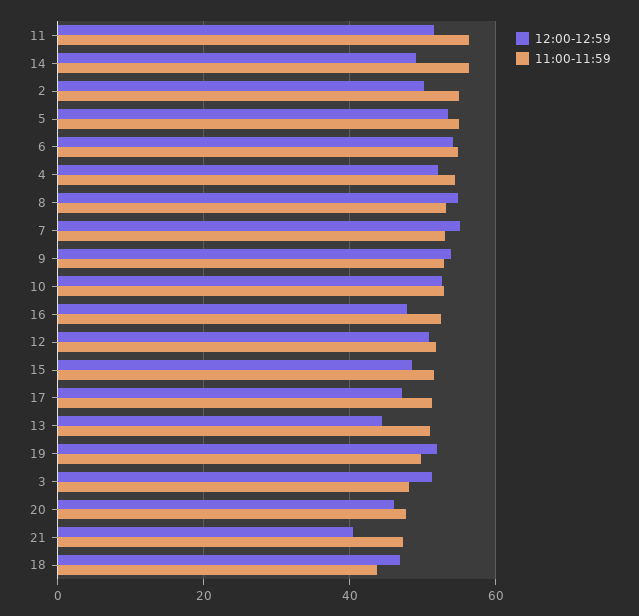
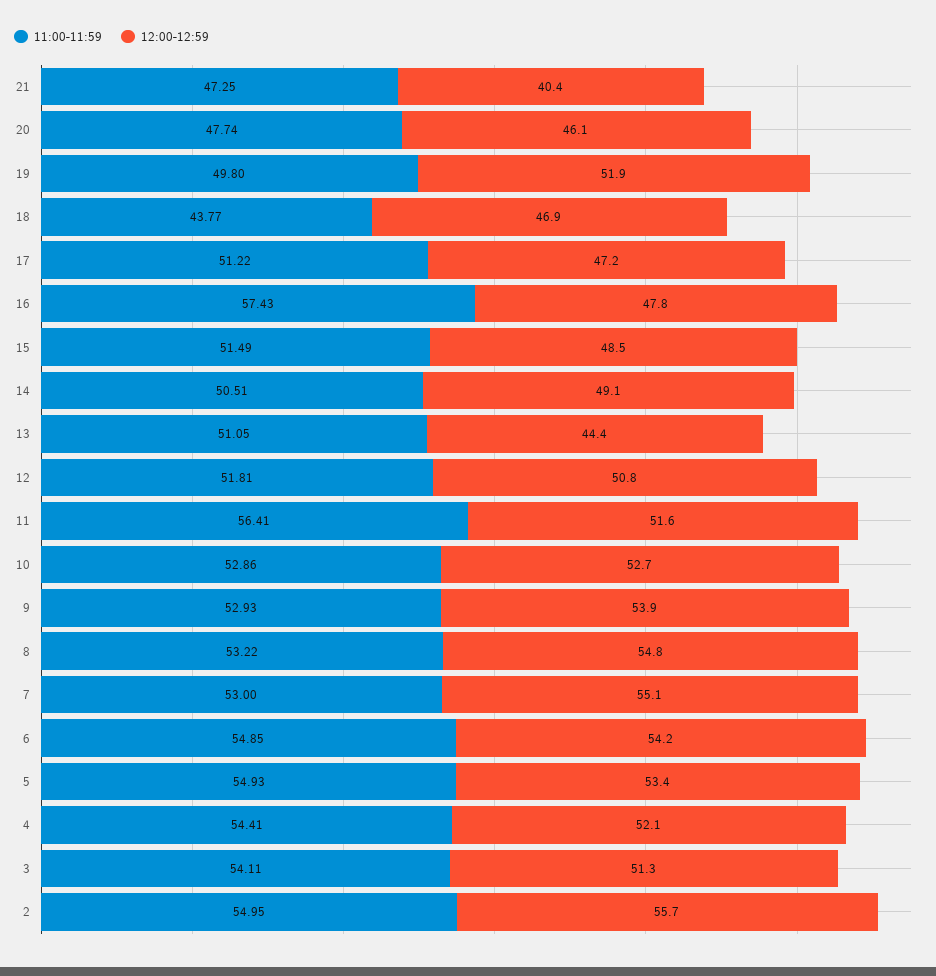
  {
    "12:00-12:59": {
      "11": 51.6,
      "14": 49.1,
-     "2": 50,
+     "2": 55.7,
      "5": 53.4,
      "6": 54.2,
      "4": 52.1,
      "8": 54.8,
      "7": 55.1,
      "9": 53.9,
      "10": 52.7,
      "16": 47.8,
      "12": 50.8,
      "15": 48.5,
      "17": 47.2,
      "13": 44.4,
      "19": 51.9,
      "3": 51.3,
      "20": 46.1,
      "21": 40.4,
      "18": 46.9
    },
    "11:00-11:59": {
      "11": 56.41,
-     "14": 56,
+     "14": 50.51,
      "2": 54.95,
      "5": 54.93,
      "6": 54.85,
      "4": 54.41,
      "8": 53.22,
      "7": 53,
      "9": 52.93,
      "10": 52.86,
-     "16": 52,
+     "16": 57.43,
      "12": 51.81,
      "15": 51.49,
      "17": 51.22,
      "13": 51.05,
      "19": 49.8,
-     "3": 48,
+     "3": 54.11,
      "20": 47.74,
      "21": 47.25,
      "18": 43.77
    }
  }

